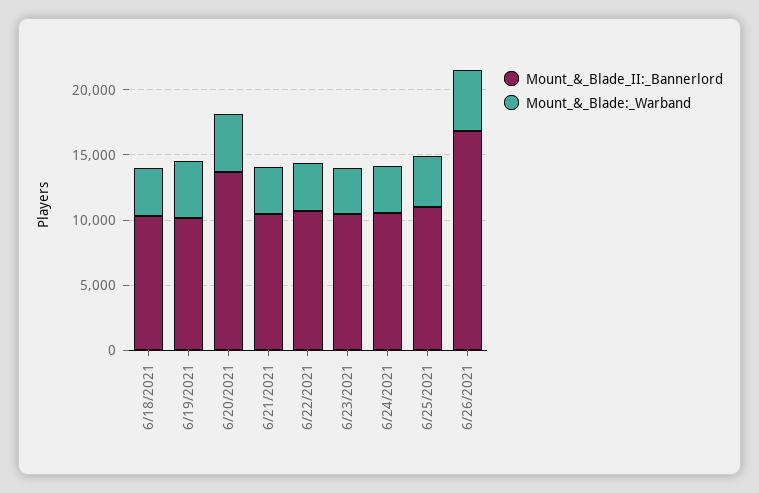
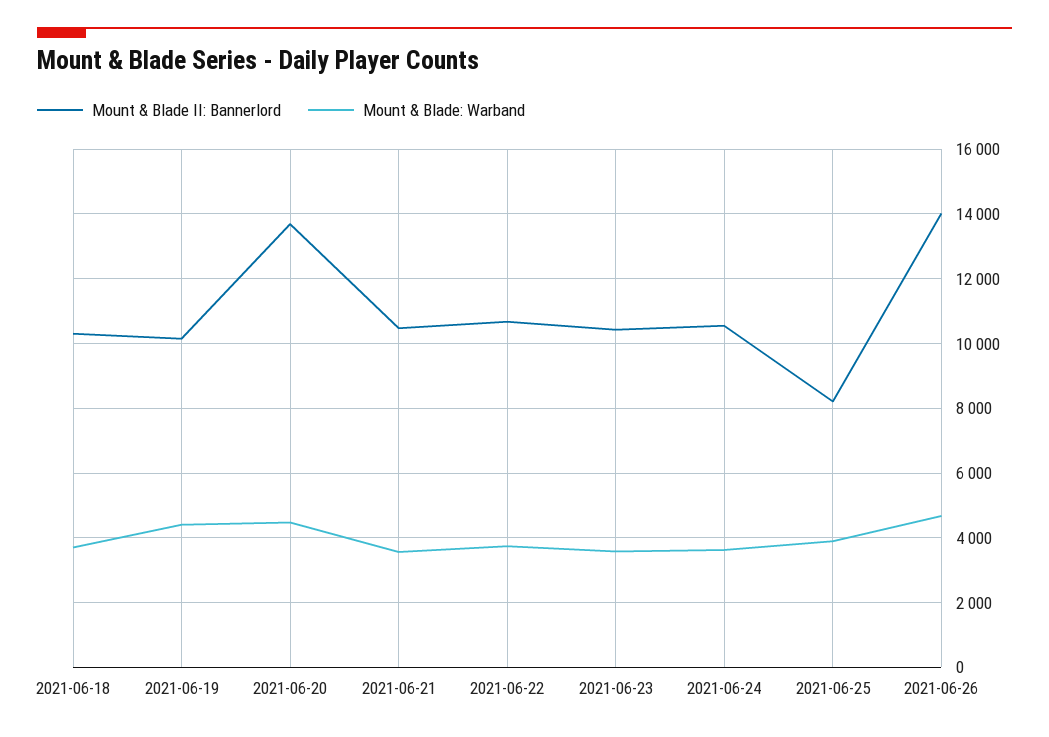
  {
    "Mount_&_Blade_II:_Bannerlord": {
      "6/18/2021": 10400,
      "6/19/2021": 10200,
      "6/20/2021": 13600,
      "6/21/2021": 10400,
      "6/22/2021": 10600,
      "6/23/2021": 10400,
      "6/24/2021": 10600,
-     "6/25/2021": 11000,
+     "6/25/2021": 8200,
-     "6/26/2021": 17000
+     "6/26/2021": 14000
    },
    "Mount_&_Blade:_Warband": {
      "6/18/2021": 3800,
      "6/19/2021": 4400,
      "6/20/2021": 4400,
      "6/21/2021": 3600,
      "6/22/2021": 3800,
      "6/23/2021": 3600,
      "6/24/2021": 3600,
      "6/25/2021": 3800,
      "6/26/2021": 4600
    }
  }

